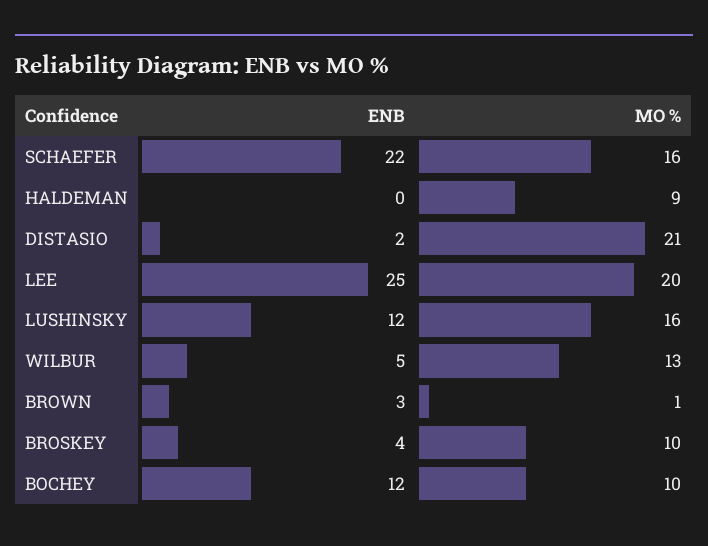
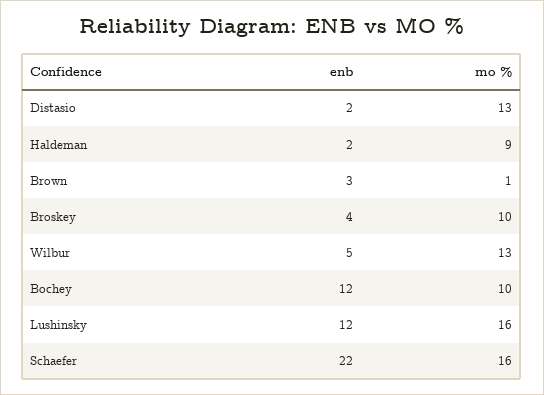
  {
    "ENB": {
      "SCHAEFER": 22,
-     "HALDEMAN": 0,
+     "HALDEMAN": 2,
      "DISTASIO": 2,
-     "LEE": 25,
      "LUSHINSKY": 12,
      "WILBUR": 5,
      "BROWN": 3,
      "BROSKEY": 4,
      "BOCHEY": 12
    },
    "MO %": {
      "SCHAEFER": 16,
      "HALDEMAN": 9,
-     "DISTASIO": 21,
+     "DISTASIO": 13,
-     "LEE": 20,
      "LUSHINSKY": 16,
      "WILBUR": 13,
      "BROWN": 1,
      "BROSKEY": 10,
      "BOCHEY": 10
    }
  }

